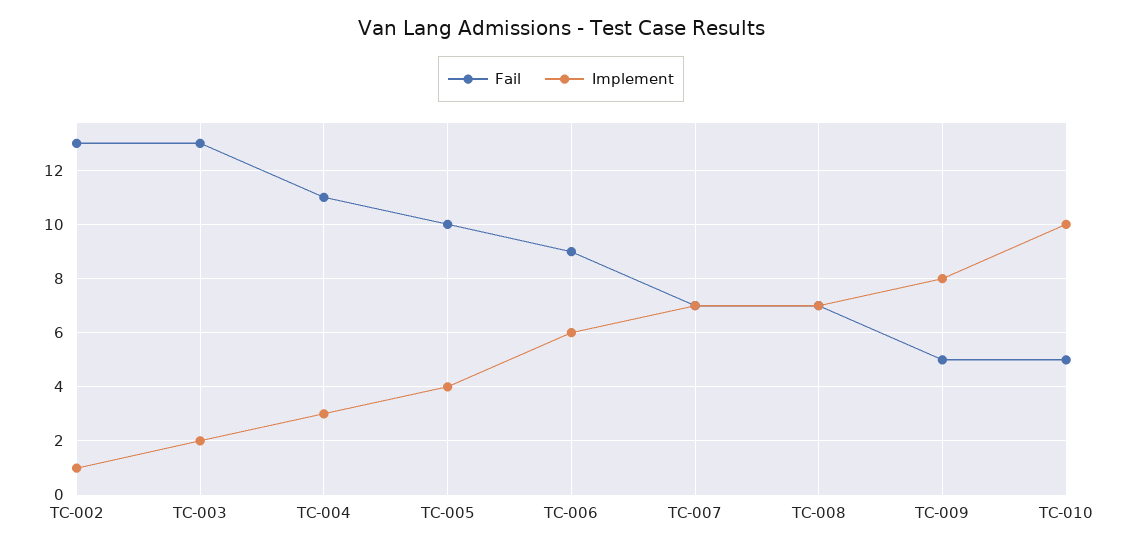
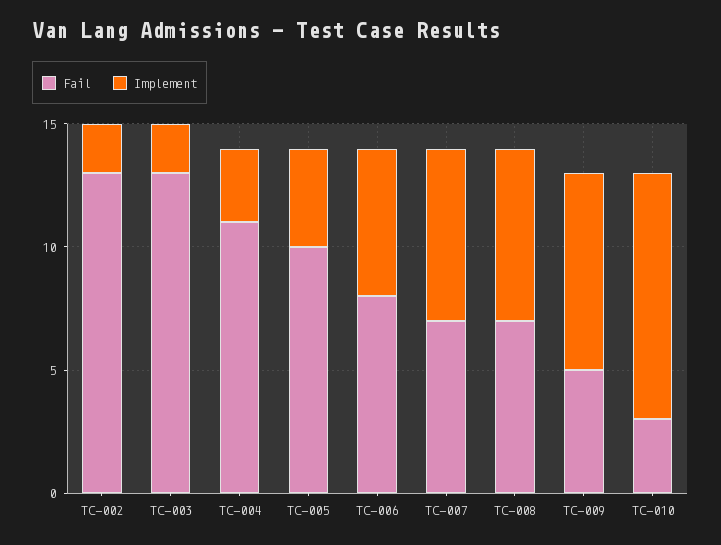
  {
    "Fail": {
      "TC-002": 13,
      "TC-003": 13,
      "TC-004": 11,
      "TC-005": 10,
-     "TC-006": 9,
+     "TC-006": 8,
      "TC-007": 7,
      "TC-008": 7,
      "TC-009": 5,
-     "TC-010": 5
+     "TC-010": 3
    },
    "Implement": {
-     "TC-002": 1,
+     "TC-002": 2,
      "TC-003": 2,
      "TC-004": 3,
      "TC-005": 4,
      "TC-006": 6,
      "TC-007": 7,
      "TC-008": 7,
      "TC-009": 8,
      "TC-010": 10
    }
  }

